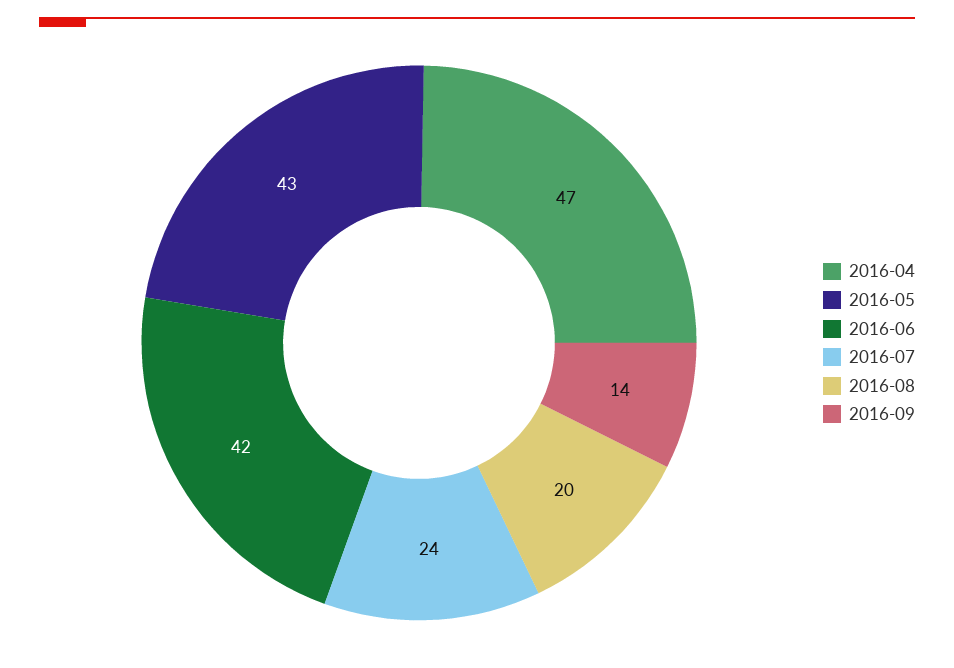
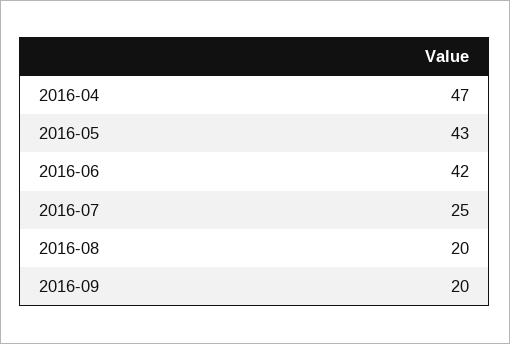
  {
    "2016-04": 47,
    "2016-05": 43,
    "2016-06": 42,
-   "2016-07": 24,
+   "2016-07": 25,
    "2016-08": 20,
-   "2016-09": 14
+   "2016-09": 20
  }

